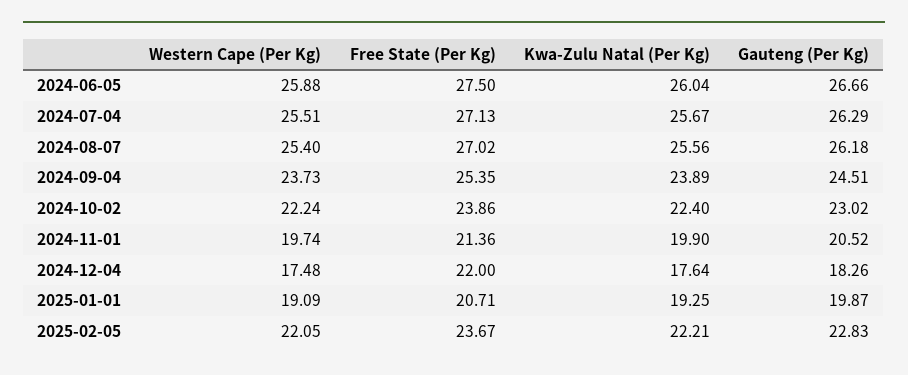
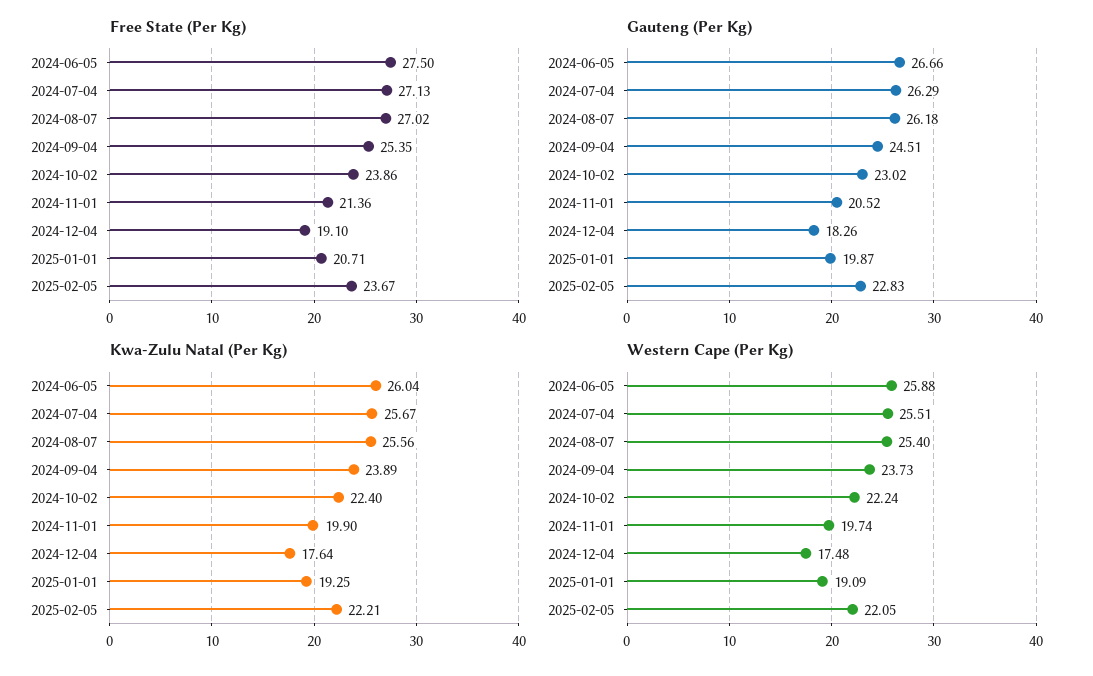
  {
    "Western Cape (Per Kg)": {
      "2024-06-05": 25.88,
      "2024-07-04": 25.51,
      "2024-08-07": 25.4,
      "2024-09-04": 23.73,
      "2024-10-02": 22.24,
      "2024-11-01": 19.74,
      "2024-12-04": 17.48,
      "2025-01-01": 19.09,
      "2025-02-05": 22.05
    },
    "Free State (Per Kg)": {
      "2024-06-05": 27.5,
      "2024-07-04": 27.13,
      "2024-08-07": 27.02,
      "2024-09-04": 25.35,
      "2024-10-02": 23.86,
      "2024-11-01": 21.36,
-     "2024-12-04": 22,
+     "2024-12-04": 19.1,
      "2025-01-01": 20.71,
      "2025-02-05": 23.67
    },
    "Kwa-Zulu Natal (Per Kg)": {
      "2024-06-05": 26.04,
      "2024-07-04": 25.67,
      "2024-08-07": 25.56,
      "2024-09-04": 23.89,
      "2024-10-02": 22.4,
      "2024-11-01": 19.9,
      "2024-12-04": 17.64,
      "2025-01-01": 19.25,
      "2025-02-05": 22.21
    },
    "Gauteng (Per Kg)": {
      "2024-06-05": 26.66,
      "2024-07-04": 26.29,
      "2024-08-07": 26.18,
      "2024-09-04": 24.51,
      "2024-10-02": 23.02,
      "2024-11-01": 20.52,
      "2024-12-04": 18.26,
      "2025-01-01": 19.87,
      "2025-02-05": 22.83
    }
  }

